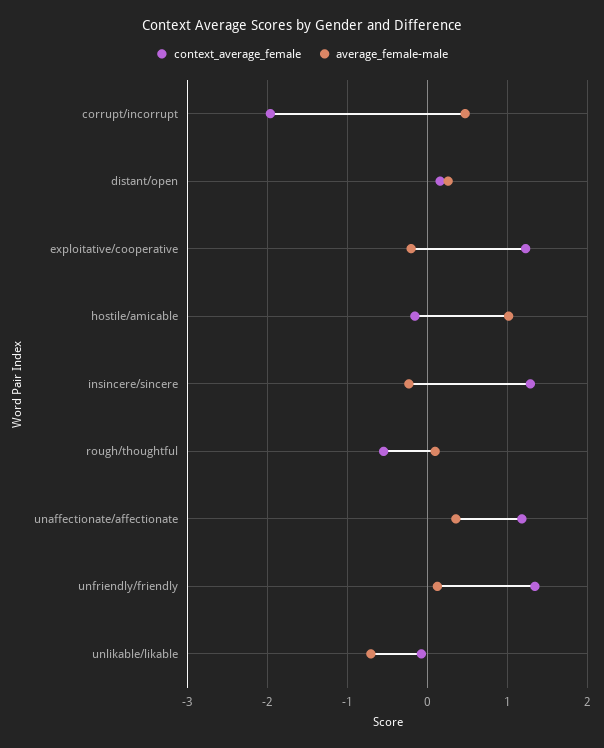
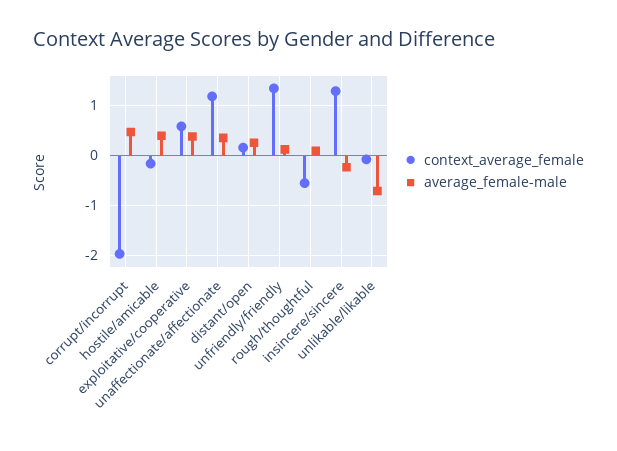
  {
    "context_average_female": {
      "corrupt/incorrupt": -2,
      "distant/open": 0.2,
-     "exploitative/cooperative": 1.2,
+     "exploitative/cooperative": 0.6,
      "hostile/amicable": -0.2,
      "insincere/sincere": 1.3,
      "rough/thoughtful": -0.6,
      "unaffectionate/affectionate": 1.2,
      "unfriendly/friendly": 1.3,
      "unlikable/likable": -0.1
    },
    "average_female-male": {
      "corrupt/incorrupt": 0.5,
      "distant/open": 0.3,
-     "exploitative/cooperative": -0.2,
+     "exploitative/cooperative": 0.4,
-     "hostile/amicable": 1,
+     "hostile/amicable": 0.4,
      "insincere/sincere": -0.2,
      "rough/thoughtful": 0.1,
      "unaffectionate/affectionate": 0.4,
      "unfriendly/friendly": 0.1,
      "unlikable/likable": -0.7
    }
  }

